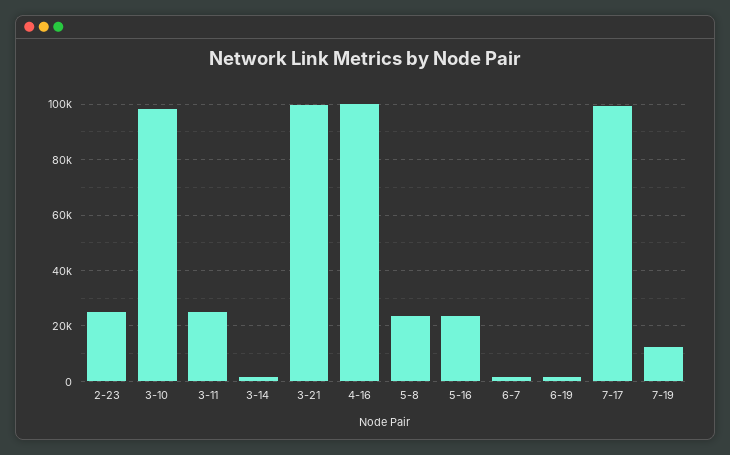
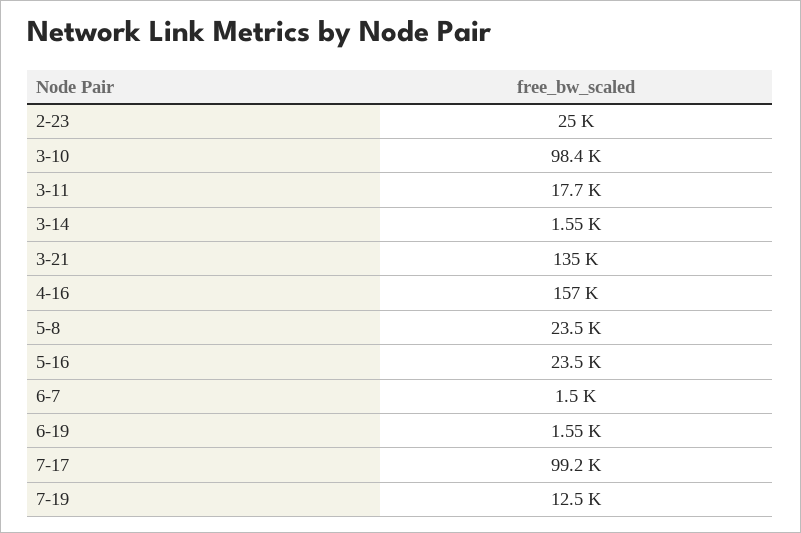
  {
    "2-23": 25000,
    "3-10": 98400,
-   "3-11": 25000,
+   "3-11": 17700,
    "3-14": 1550,
-   "3-21": 100000,
+   "3-21": 135000,
-   "4-16": 100000,
+   "4-16": 157000,
    "5-8": 23500,
    "5-16": 23500,
    "6-7": 1500,
    "6-19": 1550,
    "7-17": 99200,
    "7-19": 12500
  }

